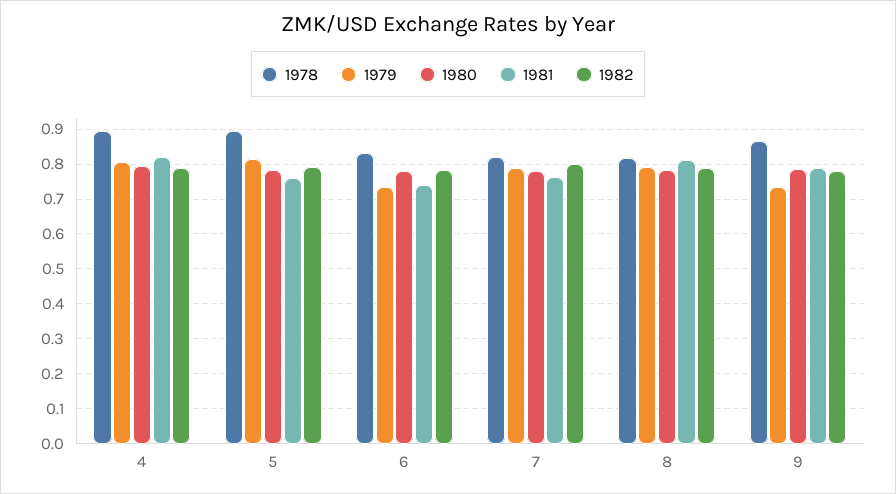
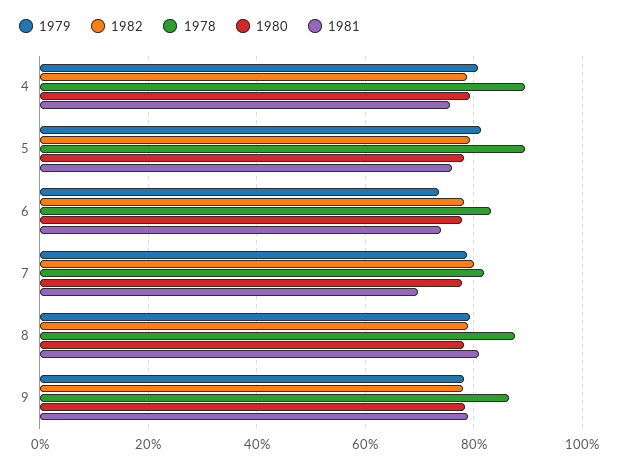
  {
    "1978": {
      "4": 0.9,
      "5": 0.9,
      "6": 0.84,
      "7": 0.82,
-     "8": 0.82,
+     "8": 0.88,
      "9": 0.86
    },
    "1979": {
      "4": 0.8,
      "5": 0.82,
      "6": 0.74,
      "7": 0.78,
      "8": 0.8,
-     "9": 0.74
+     "9": 0.78
    },
    "1980": {
      "4": 0.8,
      "5": 0.78,
      "6": 0.78,
      "7": 0.78,
      "8": 0.78,
      "9": 0.78
    },
    "1981": {
-     "4": 0.82,
+     "4": 0.76,
      "5": 0.76,
      "6": 0.74,
-     "7": 0.76,
+     "7": 0.7,
      "8": 0.82,
      "9": 0.8
    },
    "1982": {
      "4": 0.78,
      "5": 0.8,
      "6": 0.78,
      "7": 0.8,
      "8": 0.78,
      "9": 0.78
    }
  }

